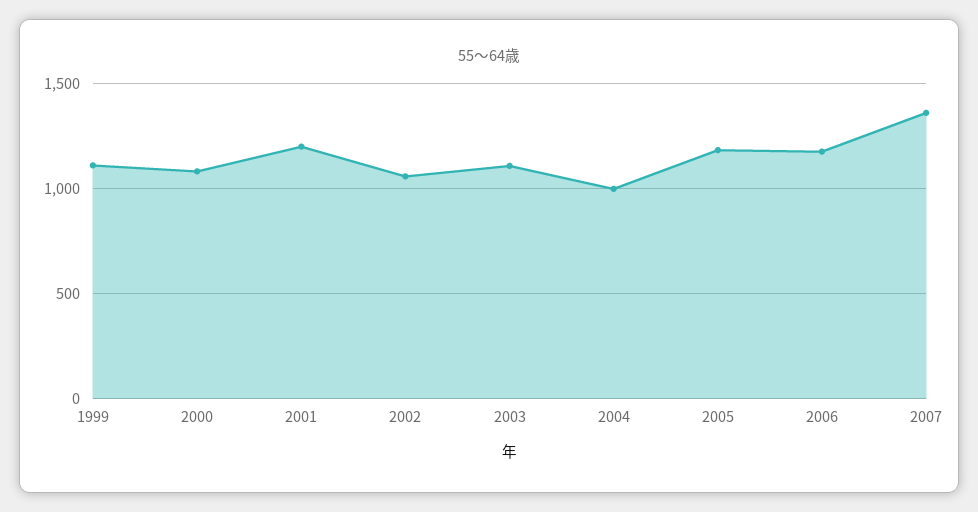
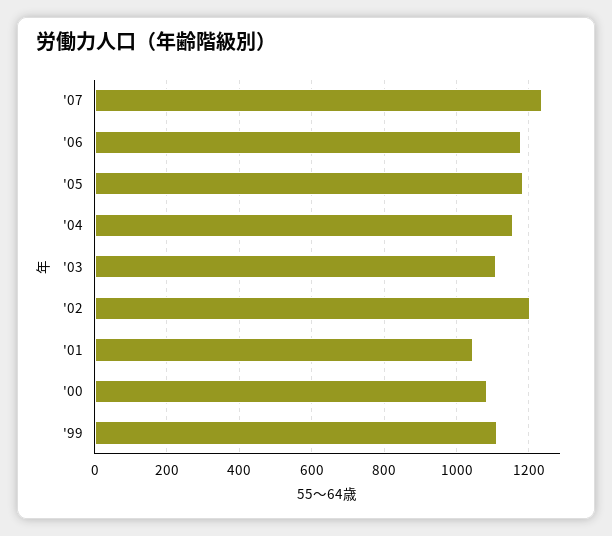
  {
    "1999": 1120,
    "2000": 1080,
-   "2001": 1200,
+   "2001": 1040,
-   "2002": 1050,
+   "2002": 1200,
    "2003": 1100,
-   "2004": 1000,
+   "2004": 1160,
    "2005": 1180,
    "2006": 1180,
-   "2007": 1350
+   "2007": 1240
  }

